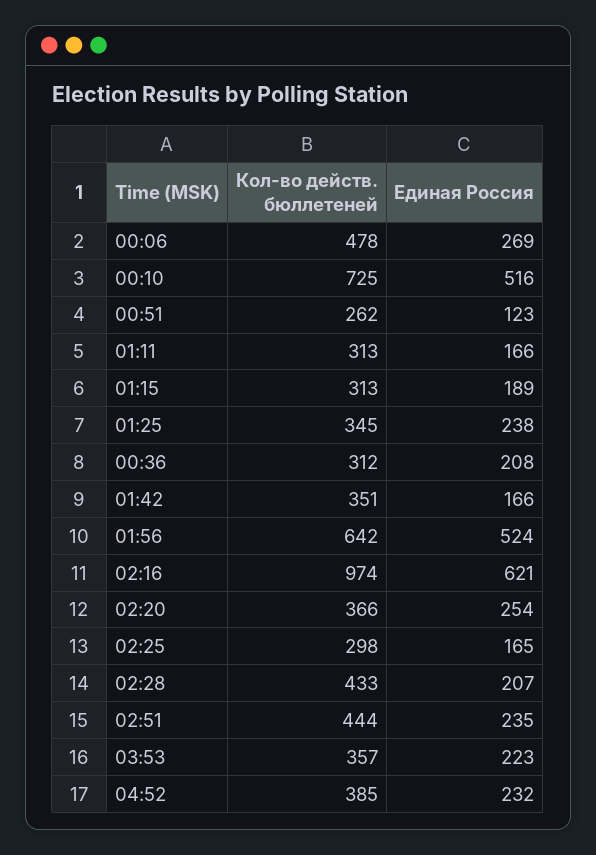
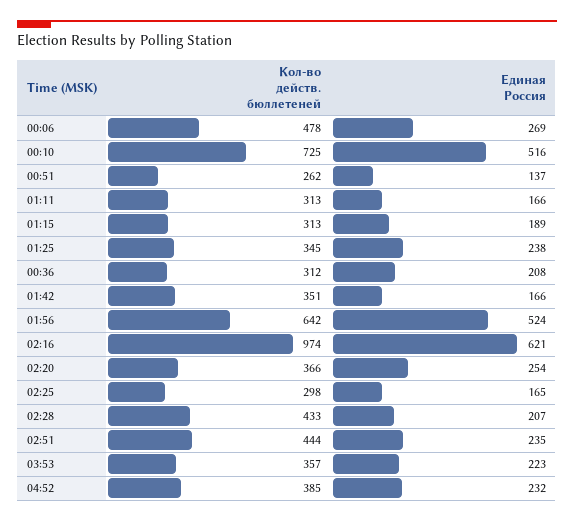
  {
    "Кол-во действ. бюллетеней": {
      "00:06": 478,
      "00:10": 725,
      "00:51": 262,
      "01:11": 313,
      "01:15": 313,
      "01:25": 345,
      "00:36": 312,
      "01:42": 351,
      "01:56": 642,
      "02:16": 974,
      "02:20": 366,
      "02:25": 298,
      "02:28": 433,
      "02:51": 444,
      "03:53": 357,
      "04:52": 385
    },
    "Единая Россия": {
      "00:06": 269,
      "00:10": 516,
-     "00:51": 123,
+     "00:51": 137,
      "01:11": 166,
      "01:15": 189,
      "01:25": 238,
      "00:36": 208,
      "01:42": 166,
      "01:56": 524,
      "02:16": 621,
      "02:20": 254,
      "02:25": 165,
      "02:28": 207,
      "02:51": 235,
      "03:53": 223,
      "04:52": 232
    }
  }

